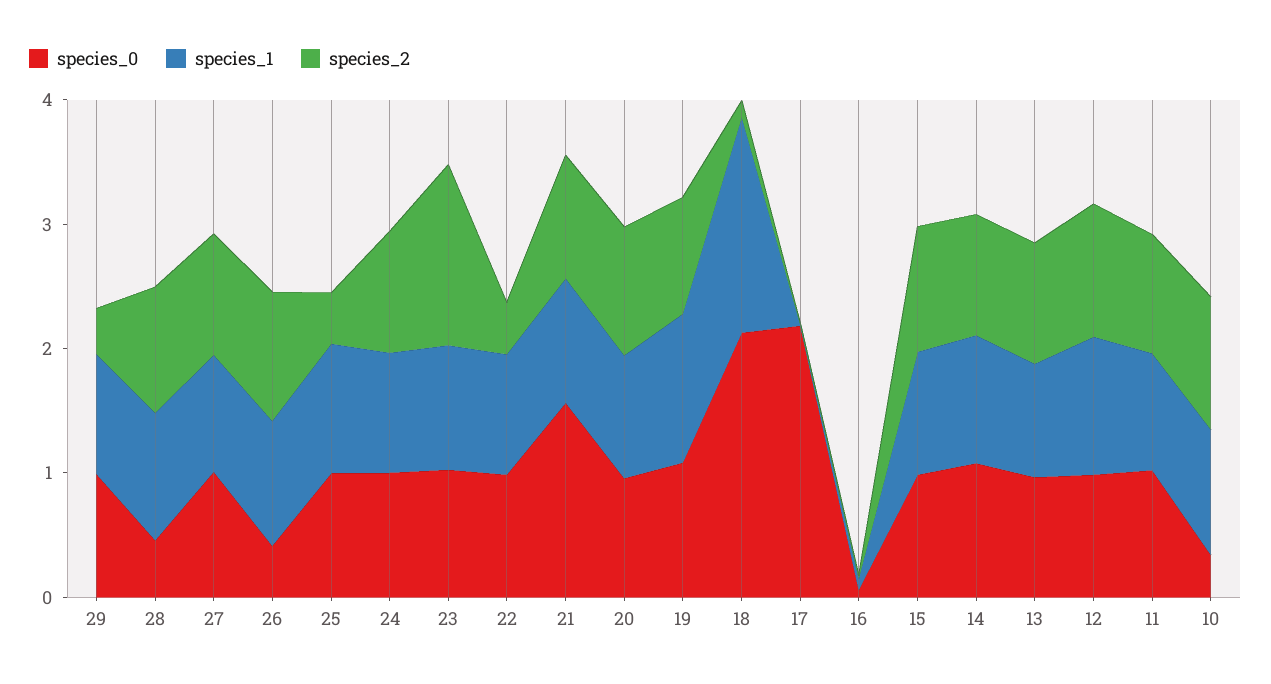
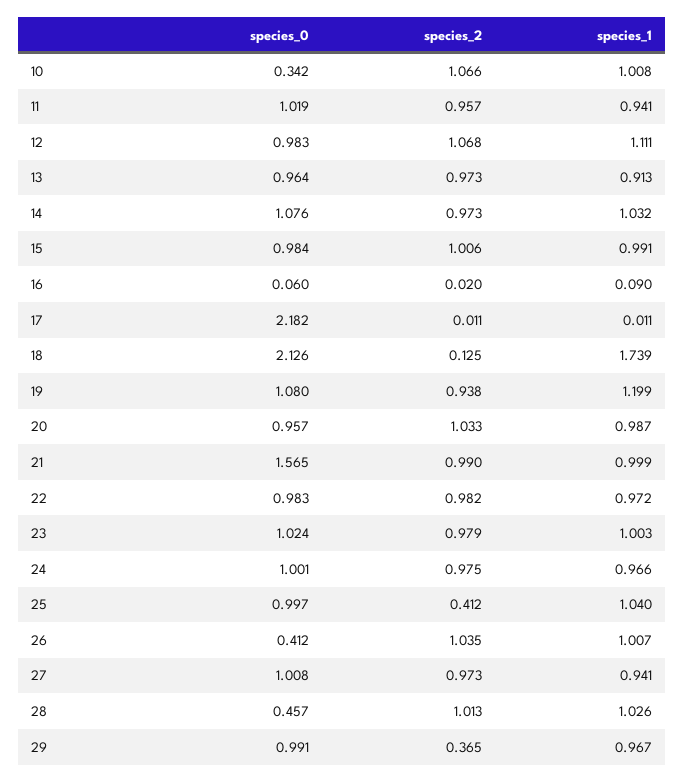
  {
    "species_0": {
      "29": 0.991,
      "28": 0.457,
      "27": 1.008,
      "26": 0.412,
      "25": 0.997,
      "24": 1.001,
      "23": 1.024,
      "22": 0.983,
      "21": 1.565,
      "20": 0.957,
      "19": 1.08,
      "18": 2.126,
      "17": 2.182,
      "16": 0.06,
      "15": 0.984,
      "14": 1.076,
      "13": 0.964,
      "12": 0.983,
      "11": 1.019,
      "10": 0.342
    },
    "species_1": {
      "29": 0.967,
      "28": 1.026,
      "27": 0.941,
      "26": 1.007,
      "25": 1.04,
      "24": 0.966,
      "23": 1.003,
      "22": 0.972,
      "21": 0.999,
      "20": 0.987,
      "19": 1.199,
      "18": 1.739,
      "17": 0.011,
      "16": 0.09,
      "15": 0.991,
      "14": 1.032,
      "13": 0.913,
      "12": 1.111,
      "11": 0.941,
      "10": 1.008
    },
    "species_2": {
      "29": 0.365,
      "28": 1.013,
      "27": 0.973,
      "26": 1.035,
      "25": 0.412,
      "24": 0.975,
-     "23": 1.4,
+     "23": 0.979,
-     "22": 0.4,
+     "22": 0.982,
      "21": 0.99,
      "20": 1.033,
      "19": 0.938,
      "18": 0.125,
      "17": 0.011,
      "16": 0.02,
      "15": 1.006,
      "14": 0.973,
      "13": 0.973,
      "12": 1.068,
      "11": 0.957,
      "10": 1.066
    }
  }

